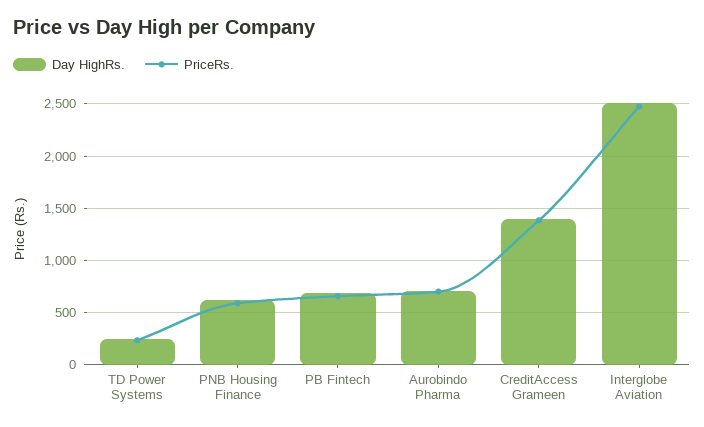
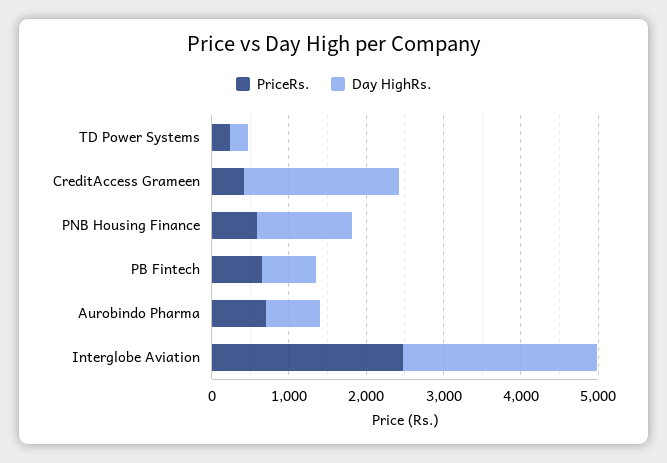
  {
    "Day HighRs.": {
      "TD Power Systems": 200,
-     "PNB Housing Finance": 600,
+     "PNB Housing Finance": 1200,
      "PB Fintech": 700,
      "Aurobindo Pharma": 700,
-     "CreditAccess Grameen": 1400,
+     "CreditAccess Grameen": 2000,
      "Interglobe Aviation": 2500
    },
    "PriceRs.": {
      "TD Power Systems": 200,
      "PNB Housing Finance": 600,
      "PB Fintech": 700,
      "Aurobindo Pharma": 700,
-     "CreditAccess Grameen": 1400,
+     "CreditAccess Grameen": 400,
      "Interglobe Aviation": 2500
    }
  }

